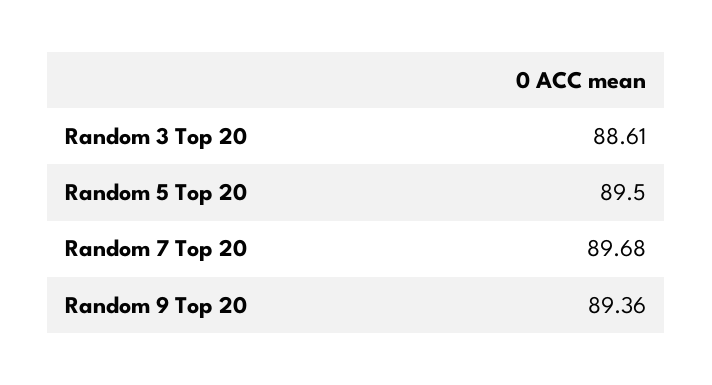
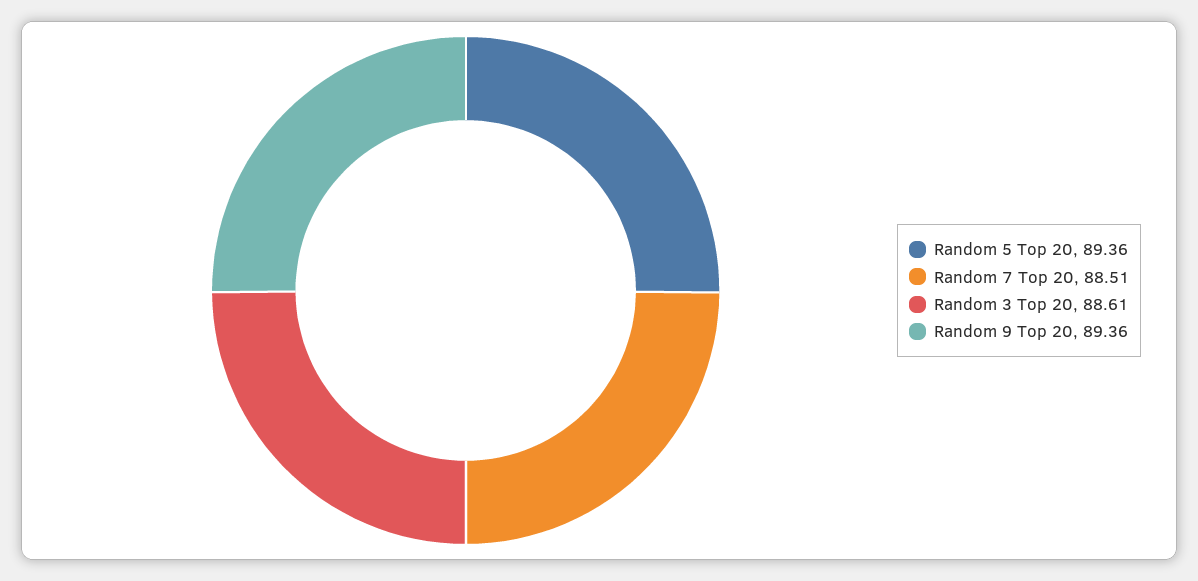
  {
    "Random 3 Top 20": 88.61,
-   "Random 5 Top 20": 89.5,
+   "Random 5 Top 20": 89.36,
-   "Random 7 Top 20": 89.68,
+   "Random 7 Top 20": 88.51,
    "Random 9 Top 20": 89.36
  }

